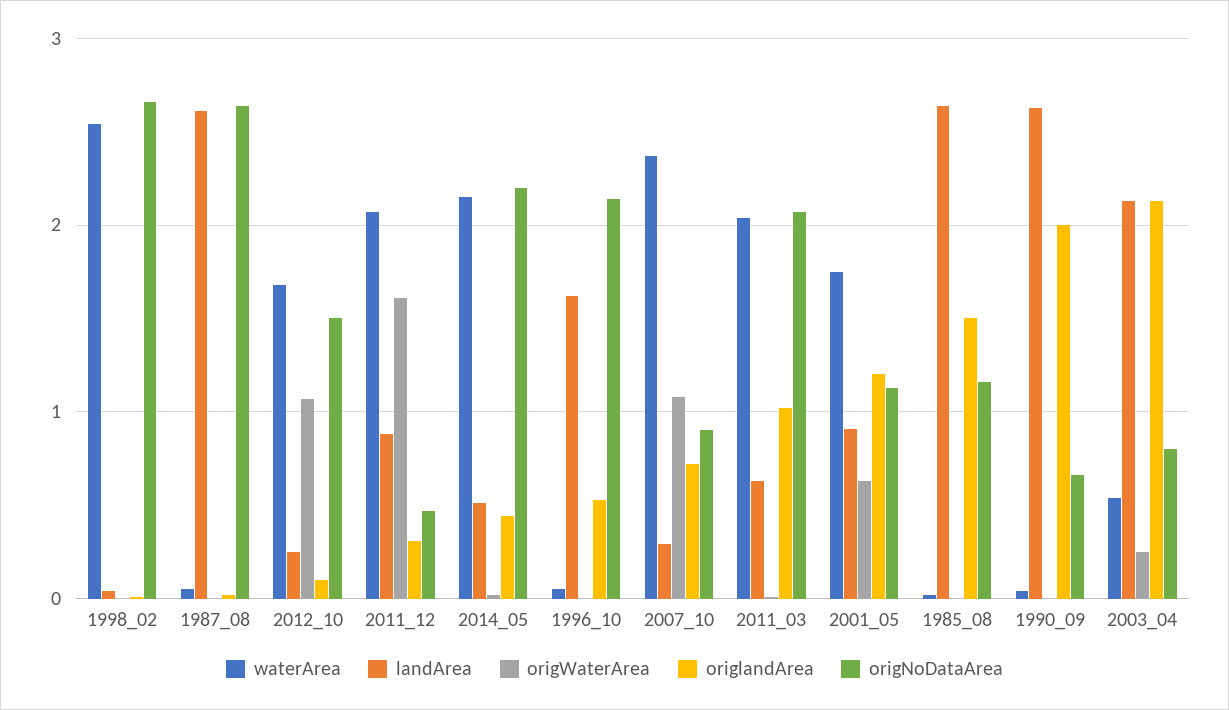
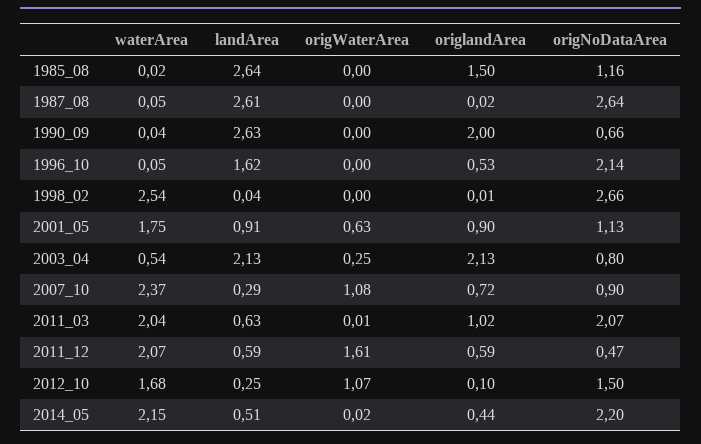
  {
    "waterArea": {
      "1998_02": 2.54,
      "1987_08": 0.05,
      "2012_10": 1.68,
      "2011_12": 2.07,
      "2014_05": 2.15,
      "1996_10": 0.05,
      "2007_10": 2.37,
      "2011_03": 2.04,
      "2001_05": 1.75,
      "1985_08": 0.02,
      "1990_09": 0.04,
      "2003_04": 0.54
    },
    "landArea": {
      "1998_02": 0.04,
      "1987_08": 2.61,
      "2012_10": 0.25,
-     "2011_12": 0.9,
+     "2011_12": 0.59,
      "2014_05": 0.51,
      "1996_10": 1.62,
      "2007_10": 0.29,
      "2011_03": 0.63,
      "2001_05": 0.91,
      "1985_08": 2.64,
      "1990_09": 2.63,
      "2003_04": 2.13
    },
    "origWaterArea": {
      "1998_02": 0,
      "1987_08": 0,
      "2012_10": 1.07,
      "2011_12": 1.61,
      "2014_05": 0.02,
      "1996_10": 0,
      "2007_10": 1.08,
      "2011_03": 0.01,
      "2001_05": 0.63,
      "1985_08": 0,
      "1990_09": 0,
      "2003_04": 0.25
    },
    "origlandArea": {
      "1998_02": 0.01,
      "1987_08": 0.02,
      "2012_10": 0.1,
-     "2011_12": 0.3,
+     "2011_12": 0.59,
      "2014_05": 0.44,
      "1996_10": 0.53,
      "2007_10": 0.72,
      "2011_03": 1.02,
-     "2001_05": 1.2,
+     "2001_05": 0.9,
      "1985_08": 1.5,
      "1990_09": 2,
      "2003_04": 2.13
    },
    "origNoDataArea": {
      "1998_02": 2.66,
      "1987_08": 2.64,
      "2012_10": 1.5,
      "2011_12": 0.47,
      "2014_05": 2.2,
      "1996_10": 2.14,
      "2007_10": 0.9,
      "2011_03": 2.07,
      "2001_05": 1.13,
      "1985_08": 1.16,
      "1990_09": 0.66,
      "2003_04": 0.8
    }
  }

